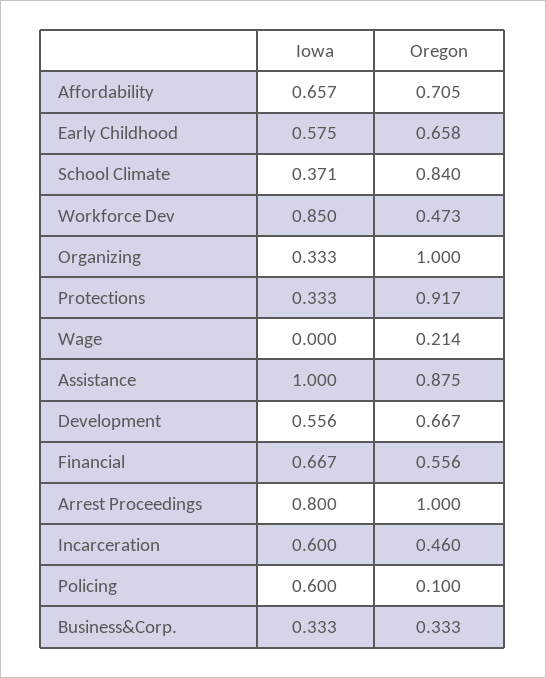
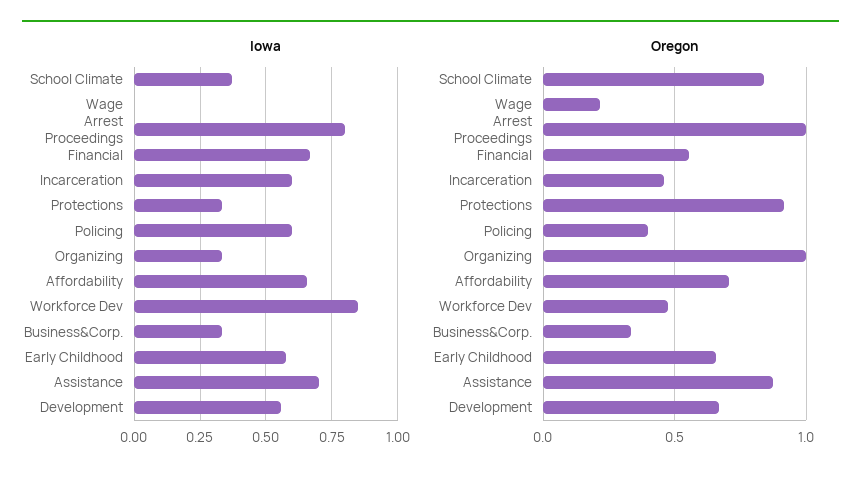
  {
    "Iowa": {
      "Affordability": 0.657,
      "Early Childhood": 0.575,
      "School Climate": 0.371,
      "Workforce Dev": 0.85,
      "Organizing": 0.333,
      "Protections": 0.333,
      "Wage": 0,
-     "Assistance": 1,
+     "Assistance": 0.7,
      "Development": 0.556,
      "Financial": 0.667,
      "Arrest Proceedings": 0.8,
      "Incarceration": 0.6,
      "Policing": 0.6,
      "Business&Corp.": 0.333
    },
    "Oregon": {
      "Affordability": 0.705,
      "Early Childhood": 0.658,
      "School Climate": 0.84,
      "Workforce Dev": 0.473,
      "Organizing": 1,
      "Protections": 0.917,
      "Wage": 0.214,
      "Assistance": 0.875,
      "Development": 0.667,
      "Financial": 0.556,
      "Arrest Proceedings": 1,
      "Incarceration": 0.46,
-     "Policing": 0.1,
+     "Policing": 0.4,
      "Business&Corp.": 0.333
    }
  }

